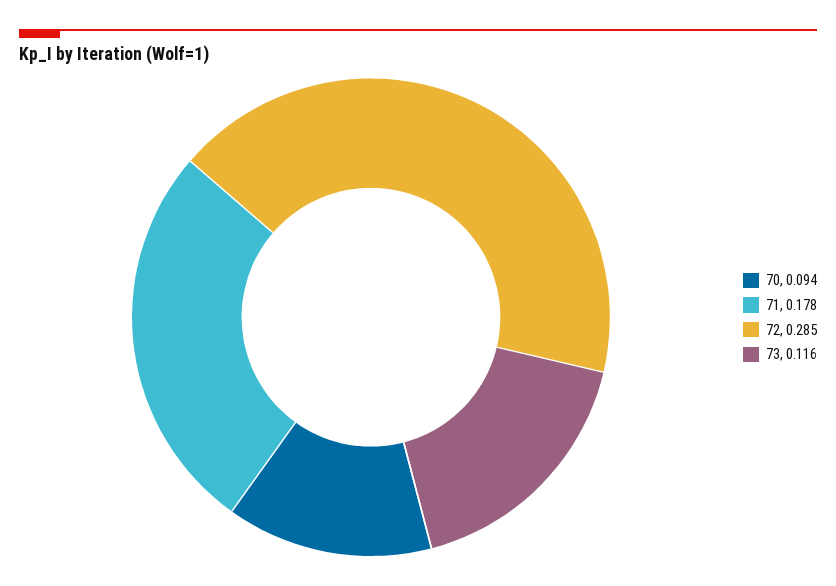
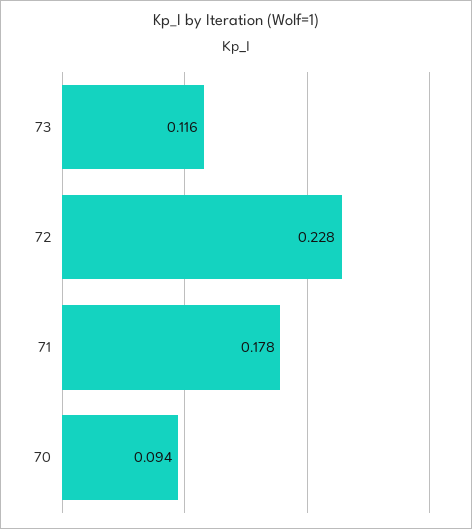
  {
    "70": 0.094,
    "71": 0.178,
-   "72": 0.285,
+   "72": 0.228,
    "73": 0.116
  }

